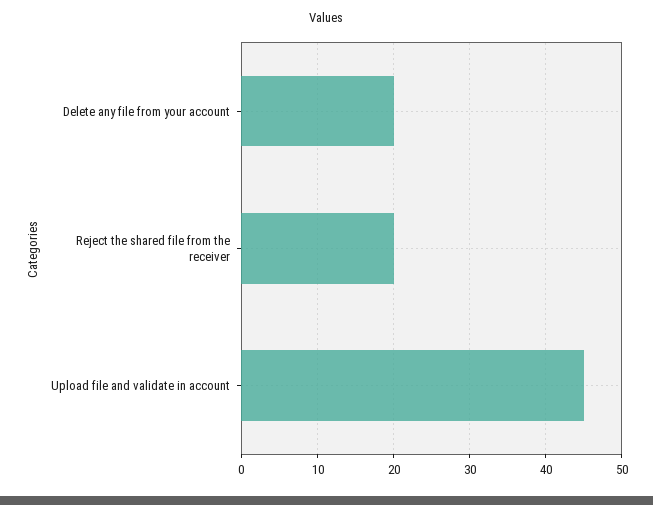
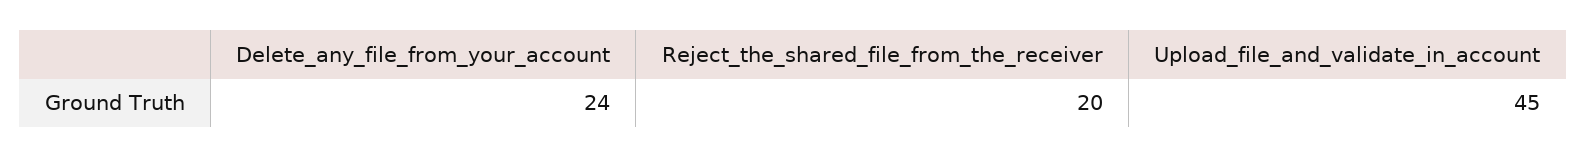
  {
-   "Delete any file from your account": 20,
+   "Delete any file from your account": 24,
    "Reject the shared file from the receiver": 20,
    "Upload file and validate in account": 45
  }

